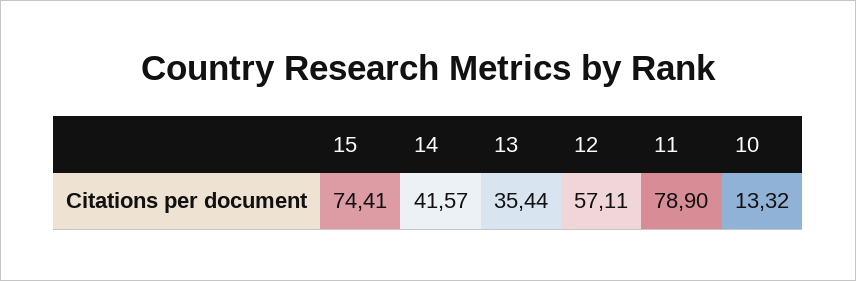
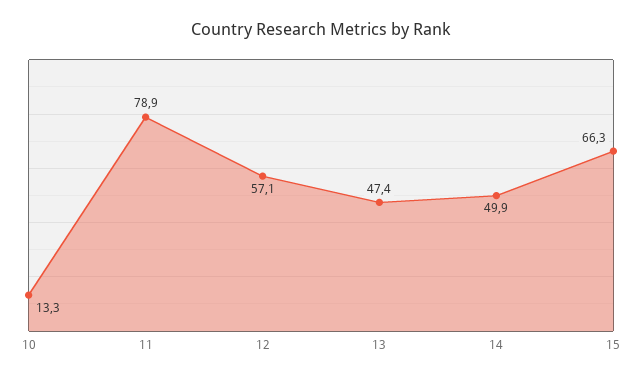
  {
-   "15": 74.41,
+   "15": 66.3,
-   "14": 41.57,
+   "14": 49.9,
-   "13": 35.44,
+   "13": 47.4,
    "12": 57.11,
    "11": 78.9,
    "10": 13.32
  }

